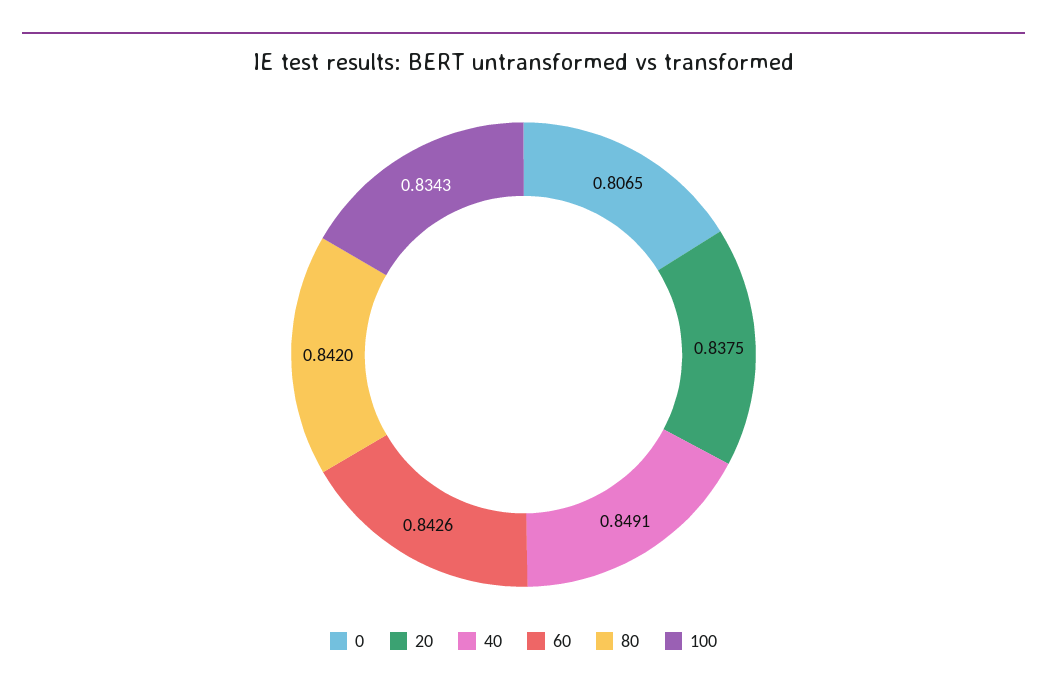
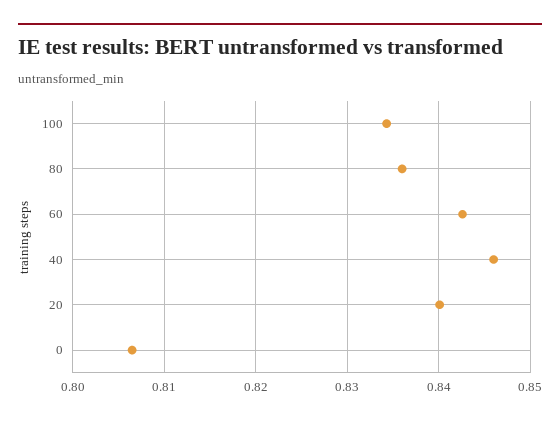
  {
    "0": 0.8065,
-   "20": 0.8375,
+   "20": 0.84,
-   "40": 0.8491,
+   "40": 0.846,
    "60": 0.8426,
-   "80": 0.842,
+   "80": 0.836,
    "100": 0.8343
  }

